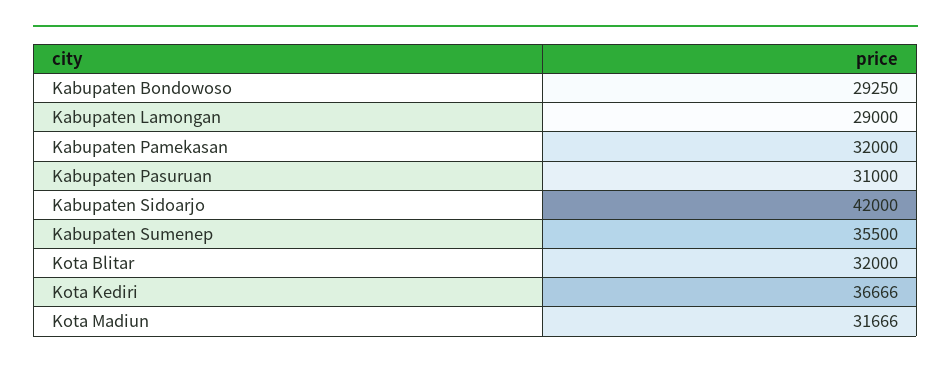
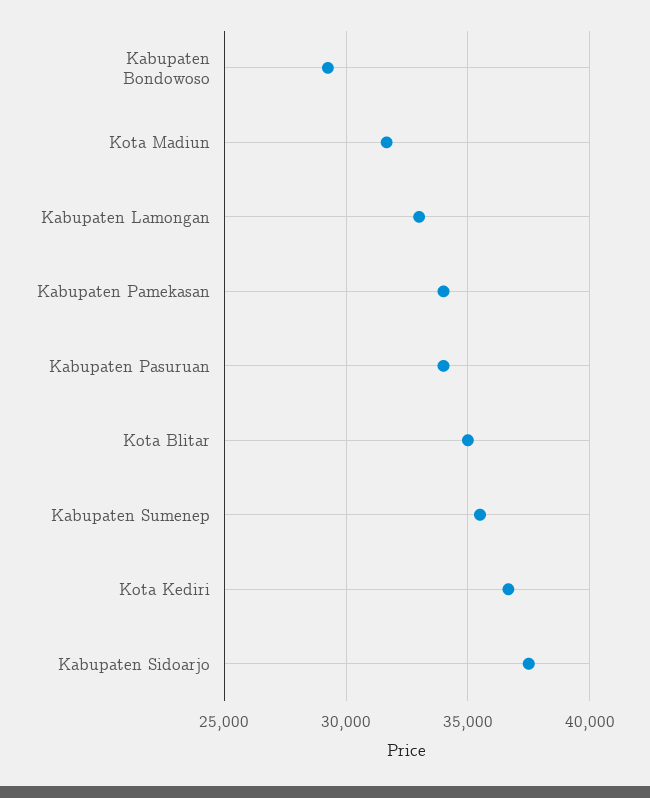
  {
    "Kabupaten Bondowoso": 29250,
-   "Kabupaten Lamongan": 29000,
+   "Kabupaten Lamongan": 33000,
-   "Kabupaten Pamekasan": 32000,
+   "Kabupaten Pamekasan": 34000,
-   "Kabupaten Pasuruan": 31000,
+   "Kabupaten Pasuruan": 34000,
-   "Kabupaten Sidoarjo": 42000,
+   "Kabupaten Sidoarjo": 37500,
    "Kabupaten Sumenep": 35500,
-   "Kota Blitar": 32000,
+   "Kota Blitar": 35000,
    "Kota Kediri": 36666,
    "Kota Madiun": 31666
  }

